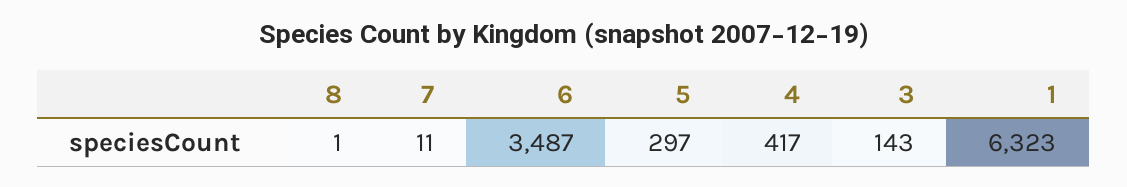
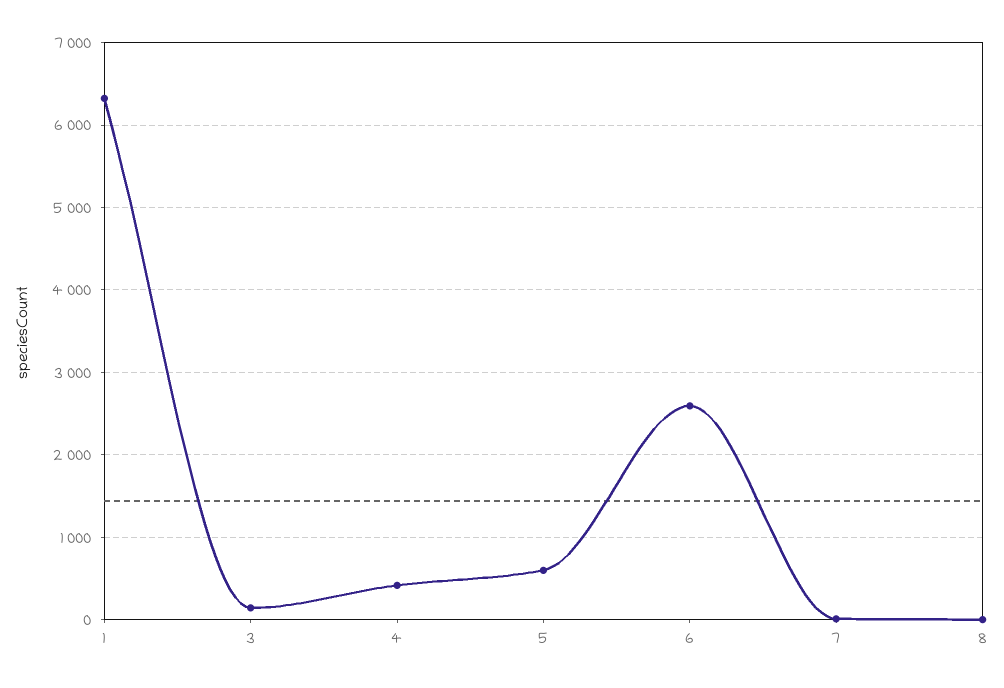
  {
    "8": 1,
    "7": 11,
-   "6": 3487,
+   "6": 2600,
-   "5": 297,
+   "5": 600,
    "4": 417,
    "3": 143,
    "1": 6323
  }

